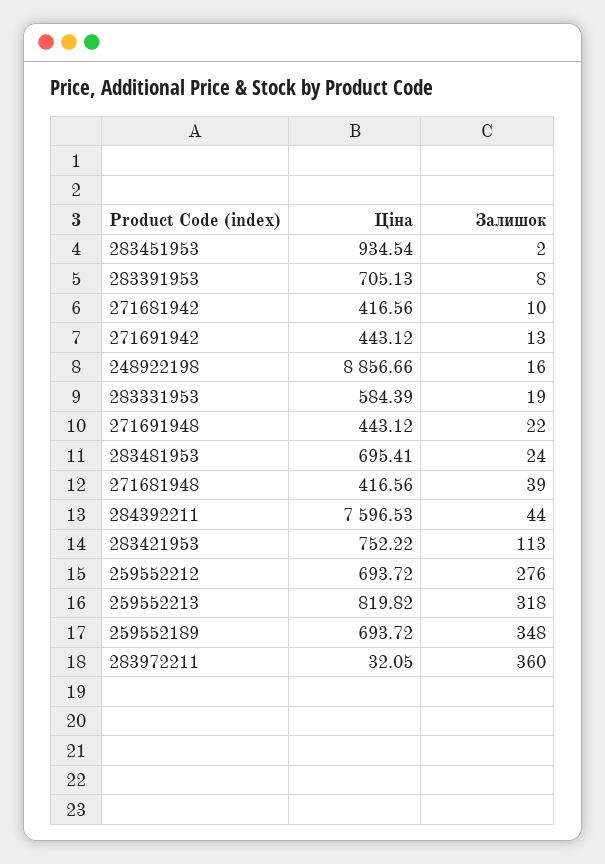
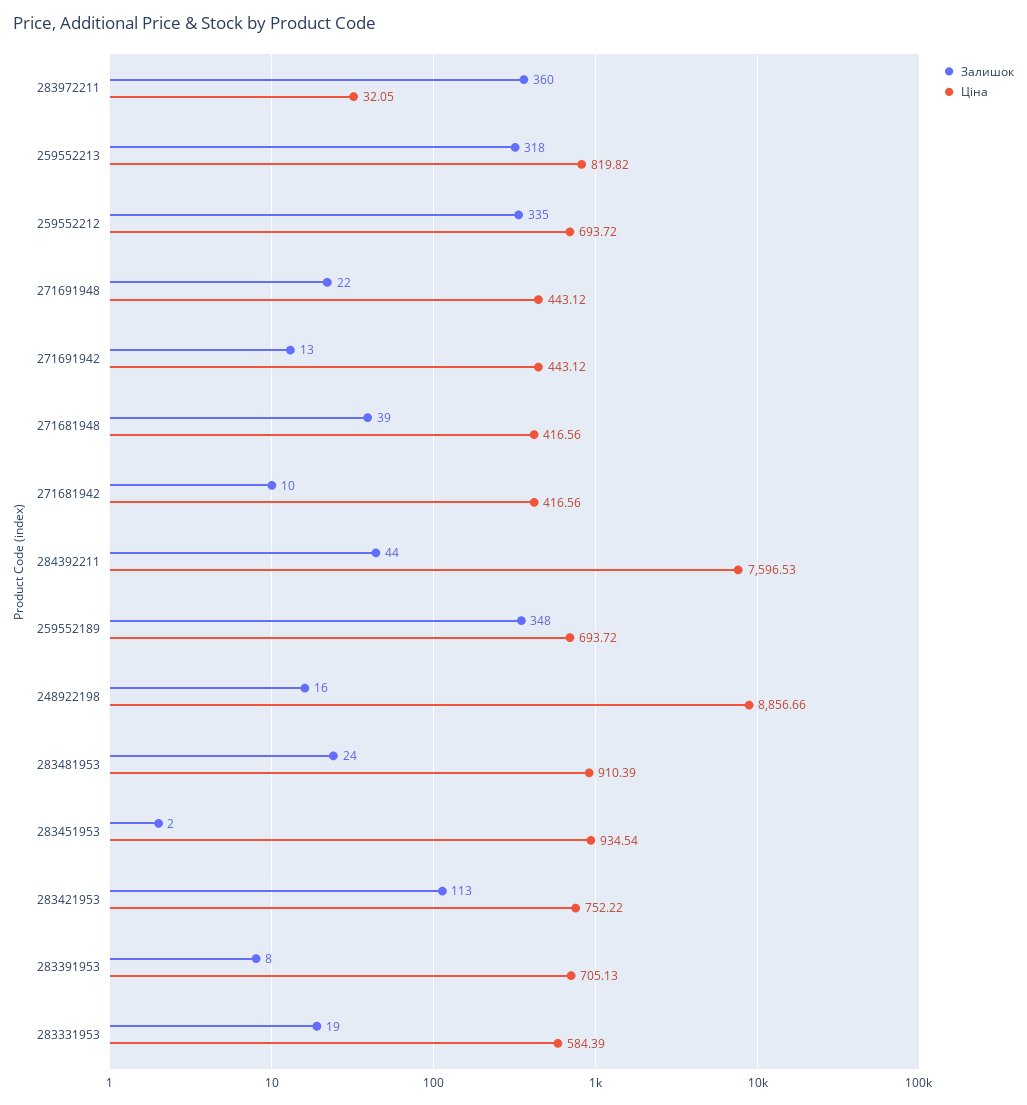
  {
    "Ціна": {
      "283451953": 934.54,
      "283391953": 705.13,
      "271681942": 416.56,
      "271691942": 443.12,
      "248922198": 8856.66,
      "283331953": 584.39,
      "271691948": 443.12,
-     "283481953": 695.41,
+     "283481953": 910.39,
      "271681948": 416.56,
      "284392211": 7596.53,
      "283421953": 752.22,
      "259552212": 693.72,
      "259552213": 819.82,
      "259552189": 693.72,
      "283972211": 32.05
    },
    "Залишок": {
      "283451953": 2,
      "283391953": 8,
      "271681942": 10,
      "271691942": 13,
      "248922198": 16,
      "283331953": 19,
      "271691948": 22,
      "283481953": 24,
      "271681948": 39,
      "284392211": 44,
      "283421953": 113,
-     "259552212": 276,
+     "259552212": 335,
      "259552213": 318,
      "259552189": 348,
      "283972211": 360
    }
  }

